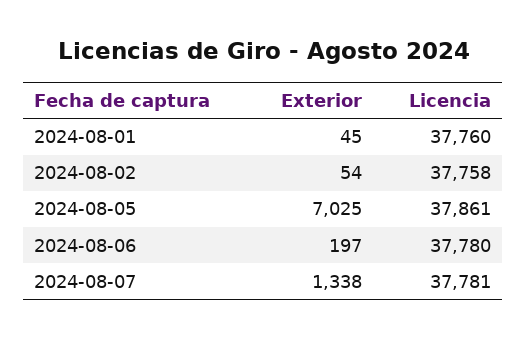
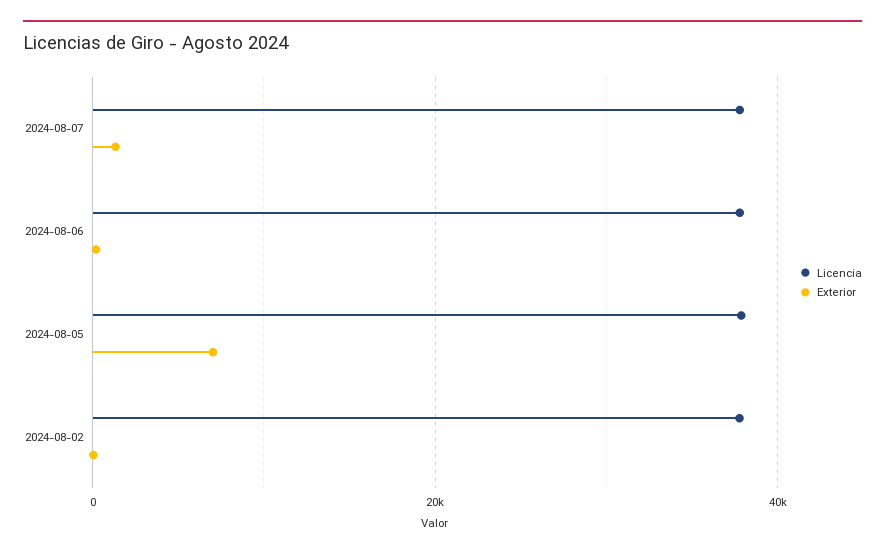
  {
    "Exterior": {
-     "2024-08-01": 45,
      "2024-08-02": 54,
      "2024-08-05": 7025,
      "2024-08-06": 197,
      "2024-08-07": 1338
    },
    "Licencia": {
-     "2024-08-01": 37760,
      "2024-08-02": 37758,
      "2024-08-05": 37861,
      "2024-08-06": 37780,
      "2024-08-07": 37781
    }
  }

